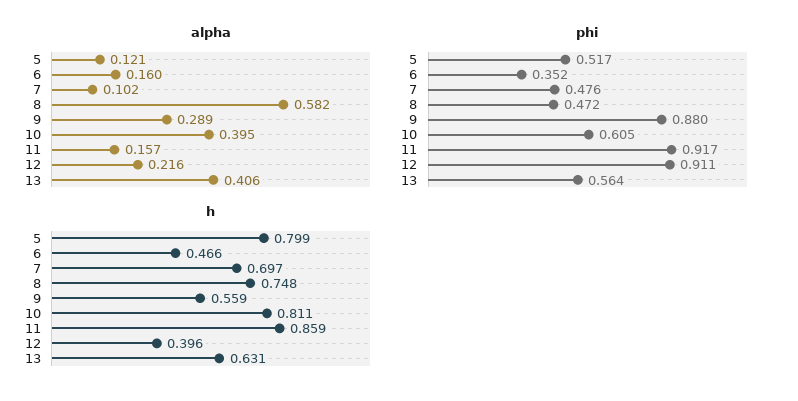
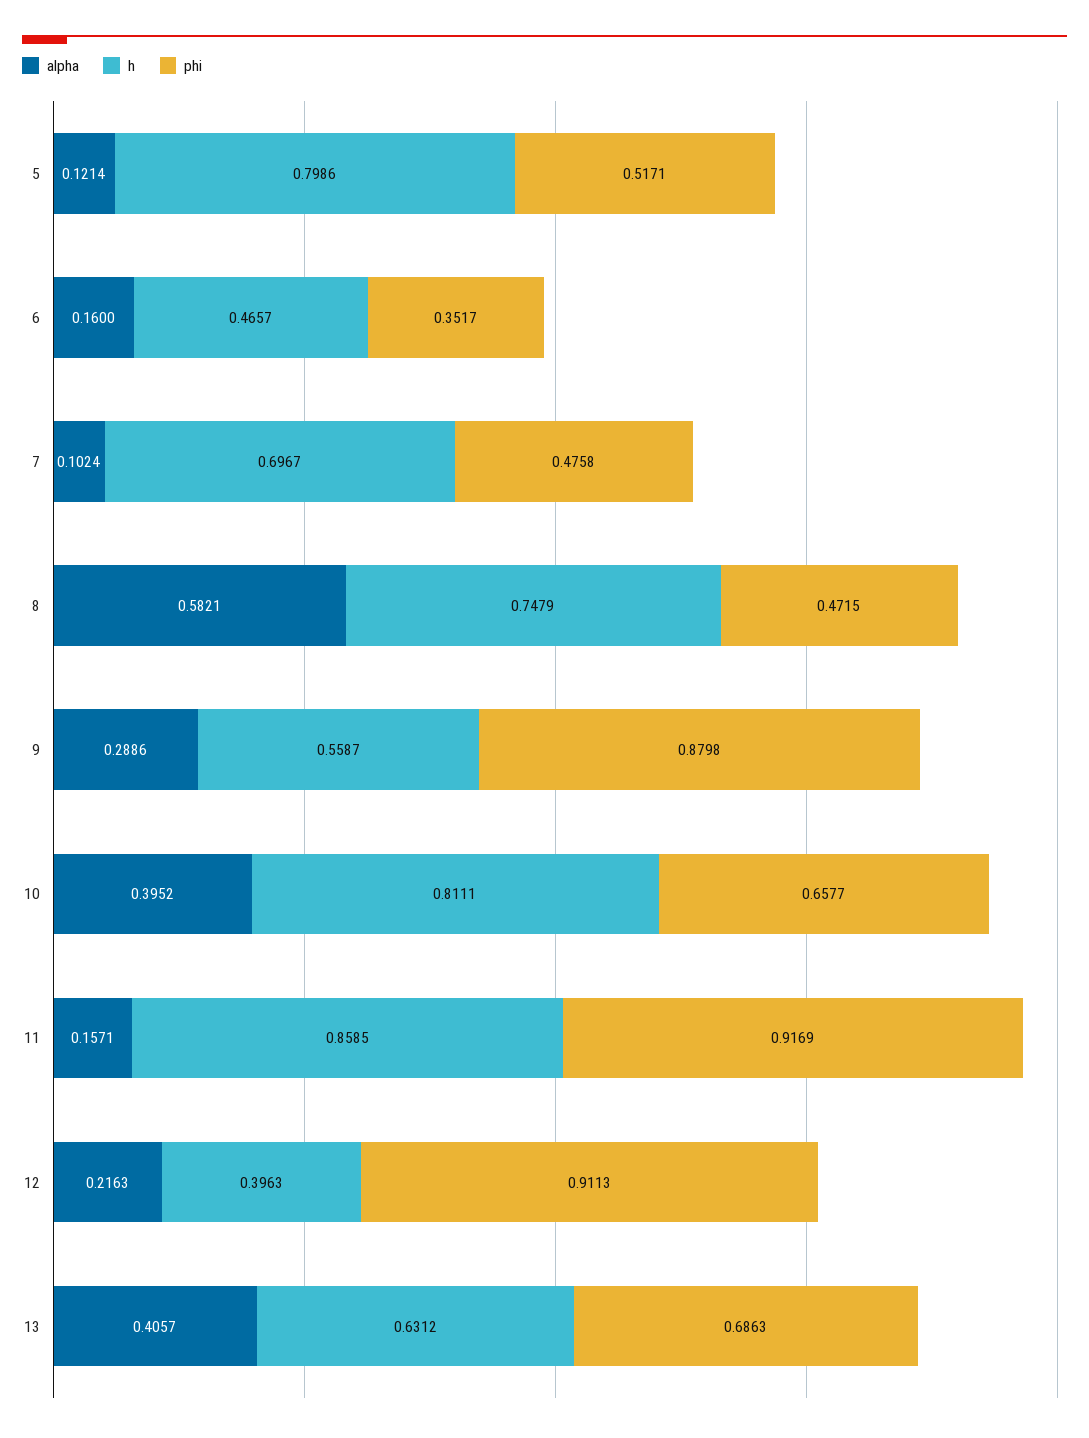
  {
    "alpha": {
      "5": 0.1214,
      "6": 0.16,
      "7": 0.1024,
      "8": 0.5821,
      "9": 0.2886,
      "10": 0.3952,
      "11": 0.1571,
      "12": 0.2163,
      "13": 0.4057
    },
    "phi": {
      "5": 0.5171,
      "6": 0.3517,
      "7": 0.4758,
      "8": 0.4715,
      "9": 0.8798,
-     "10": 0.605,
+     "10": 0.6577,
      "11": 0.9169,
      "12": 0.9113,
-     "13": 0.564
+     "13": 0.6863
    },
    "h": {
      "5": 0.7986,
      "6": 0.4657,
      "7": 0.6967,
      "8": 0.7479,
      "9": 0.5587,
      "10": 0.8111,
      "11": 0.8585,
      "12": 0.3963,
      "13": 0.6312
    }
  }

